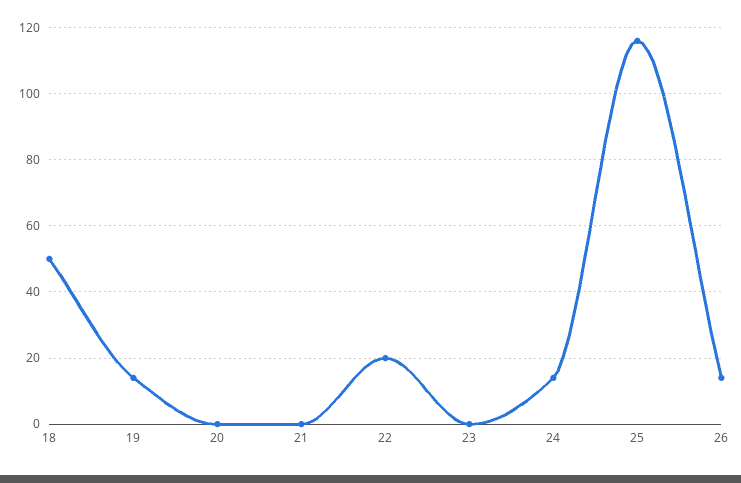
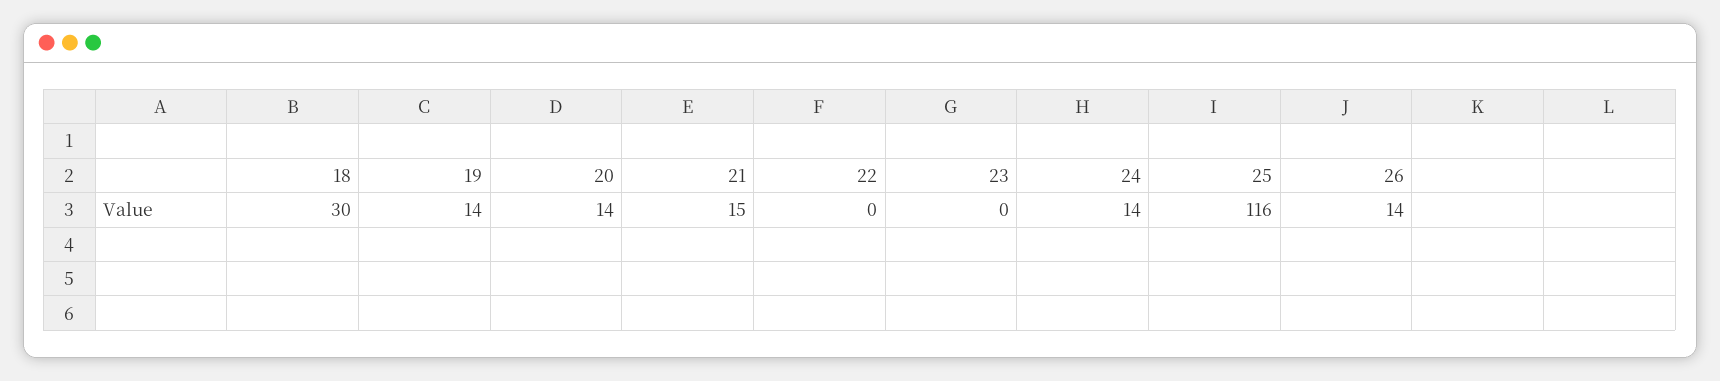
  {
-   "18": 50,
+   "18": 30,
    "19": 14,
-   "20": 0,
+   "20": 14,
-   "21": 0,
+   "21": 15,
-   "22": 20,
+   "22": 0,
    "23": 0,
    "24": 14,
    "25": 116,
    "26": 14
  }

